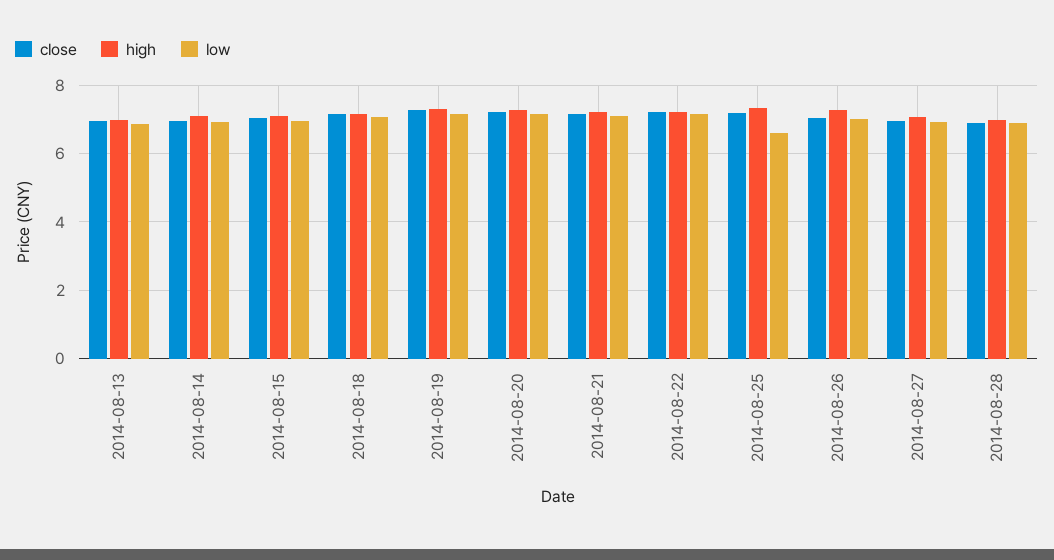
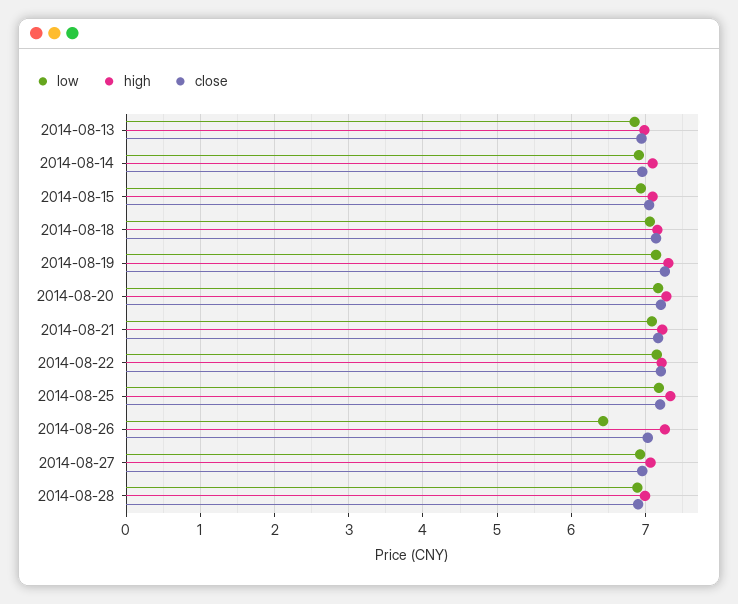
  {
    "close": {
      "2014-08-13": 6.9,
      "2014-08-14": 7,
      "2014-08-15": 7,
      "2014-08-18": 7.1,
      "2014-08-19": 7.3,
      "2014-08-20": 7.2,
      "2014-08-21": 7.2,
      "2014-08-22": 7.2,
      "2014-08-25": 7.2,
      "2014-08-26": 7,
      "2014-08-27": 7,
      "2014-08-28": 6.9
    },
    "high": {
      "2014-08-13": 7,
      "2014-08-14": 7.1,
      "2014-08-15": 7.1,
      "2014-08-18": 7.2,
      "2014-08-19": 7.3,
      "2014-08-20": 7.3,
      "2014-08-21": 7.2,
      "2014-08-22": 7.2,
      "2014-08-25": 7.3,
      "2014-08-26": 7.3,
      "2014-08-27": 7.1,
      "2014-08-28": 7
    },
    "low": {
      "2014-08-13": 6.9,
      "2014-08-14": 6.9,
      "2014-08-15": 6.9,
      "2014-08-18": 7.1,
      "2014-08-19": 7.1,
      "2014-08-20": 7.2,
      "2014-08-21": 7.1,
      "2014-08-22": 7.2,
-     "2014-08-25": 6.6,
+     "2014-08-25": 7.2,
-     "2014-08-26": 7,
+     "2014-08-26": 6.4,
      "2014-08-27": 6.9,
      "2014-08-28": 6.9
    }
  }

